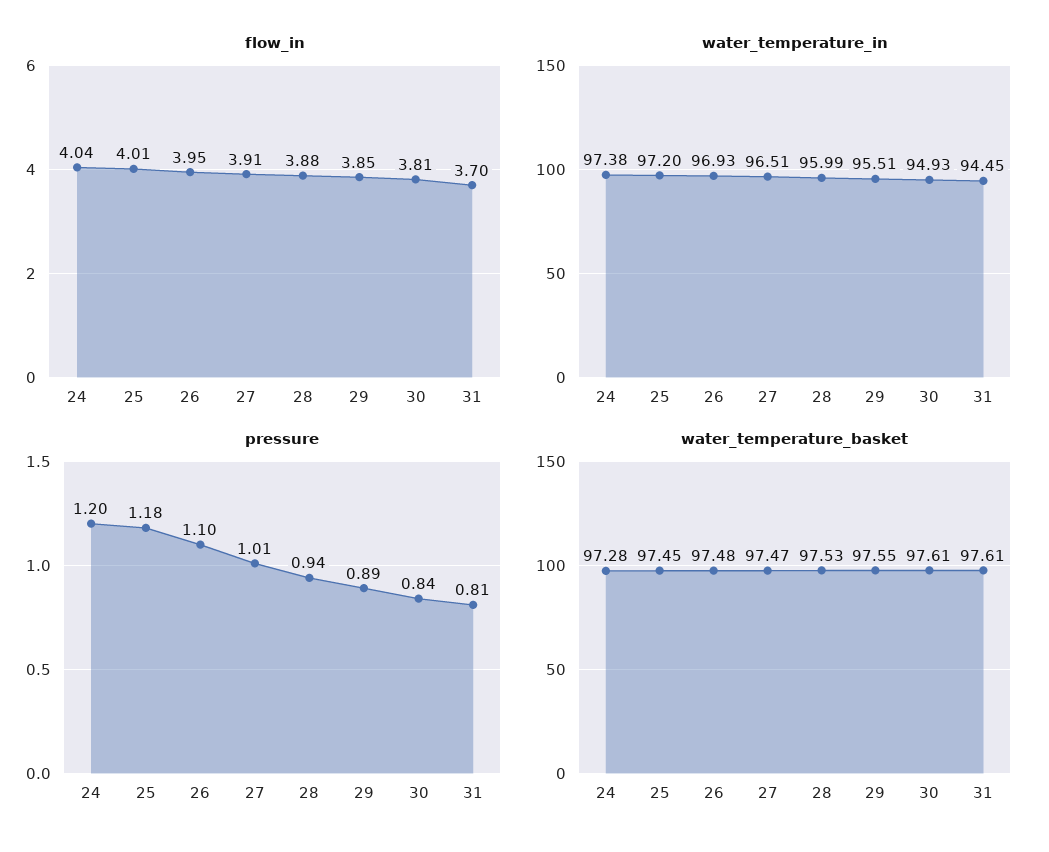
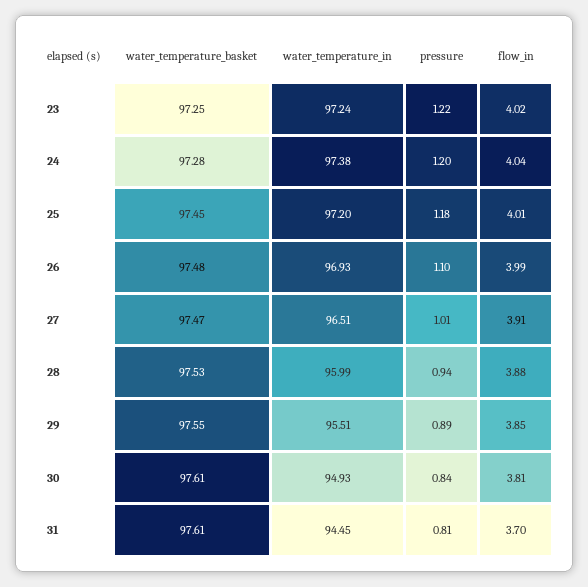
  {
    "flow_in": {
      "24": 4.04,
      "25": 4.01,
-     "26": 3.95,
+     "26": 3.99,
      "27": 3.91,
      "28": 3.88,
      "29": 3.85,
      "30": 3.81,
-     "31": 3.7
+     "31": 3.7,
+     "23": 4.02
    },
    "water_temperature_in": {
      "24": 97.38,
      "25": 97.2,
      "26": 96.93,
      "27": 96.51,
      "28": 95.99,
      "29": 95.51,
      "30": 94.93,
-     "31": 94.45
+     "31": 94.45,
+     "23": 97.24
    },
    "pressure": {
      "24": 1.2,
      "25": 1.18,
      "26": 1.1,
      "27": 1.01,
      "28": 0.94,
      "29": 0.89,
      "30": 0.84,
-     "31": 0.81
+     "31": 0.81,
+     "23": 1.22
    },
    "water_temperature_basket": {
      "24": 97.28,
      "25": 97.45,
      "26": 97.48,
      "27": 97.47,
      "28": 97.53,
      "29": 97.55,
      "30": 97.61,
-     "31": 97.61
+     "31": 97.61,
+     "23": 97.25
    }
  }

